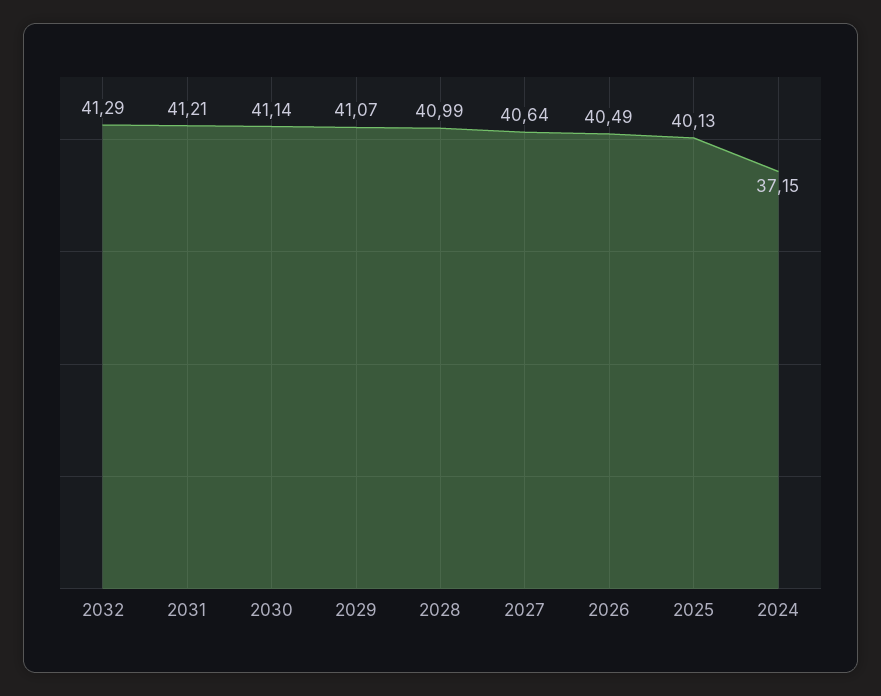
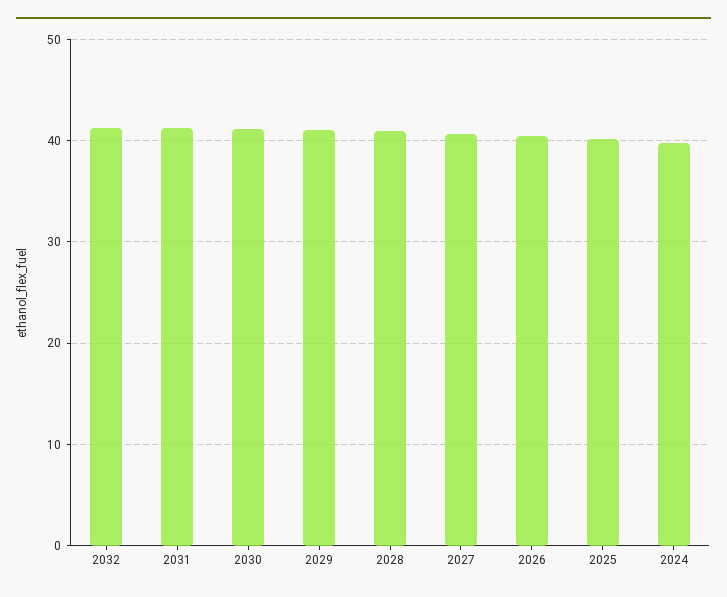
  {
    "2032": 41.29,
    "2031": 41.21,
    "2030": 41.14,
    "2029": 41.07,
    "2028": 40.99,
    "2027": 40.64,
    "2026": 40.49,
    "2025": 40.13,
-   "2024": 37.15
+   "2024": 40
  }

